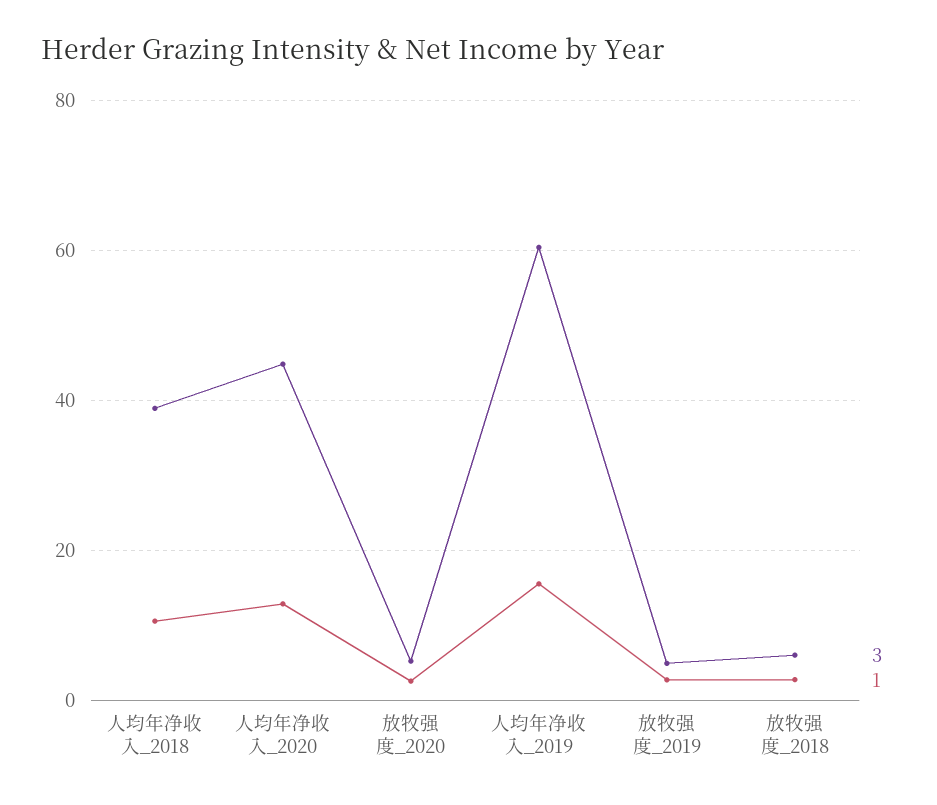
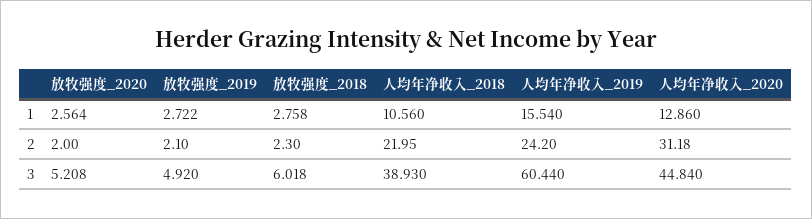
  {
    "3": {
      "人均年净收入_2018": 38.93,
      "人均年净收入_2020": 44.84,
      "放牧强度_2020": 5.208,
      "人均年净收入_2019": 60.44,
      "放牧强度_2019": 4.92,
      "放牧强度_2018": 6.018
    },
    "1": {
      "人均年净收入_2018": 10.56,
      "人均年净收入_2020": 12.86,
      "放牧强度_2020": 2.564,
      "人均年净收入_2019": 15.54,
      "放牧强度_2019": 2.722,
      "放牧强度_2018": 2.758
-   }
+   },
+   "2": {
+     "放牧强度_2020": 2,
+     "放牧强度_2019": 2.1,
+     "放牧强度_2018": 2.3,
+     "人均年净收入_2018": 21.95,
+     "人均年净收入_2019": 24.2,
+     "人均年净收入_2020": 31.18
+   }
  }

